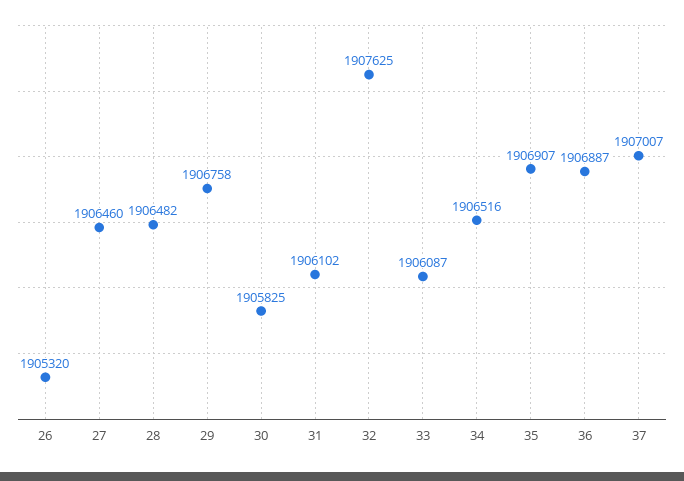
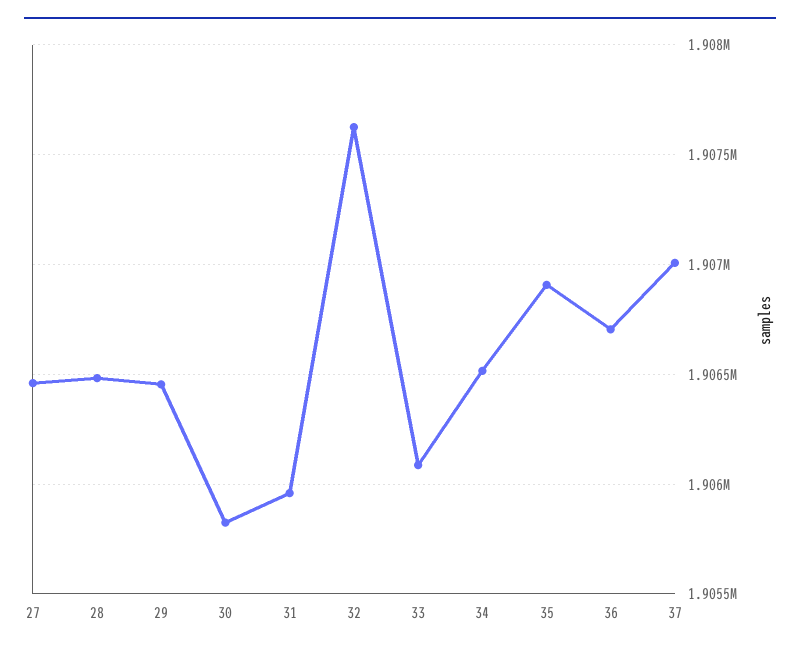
  {
-   "26": 1905320,
    "27": 1906460,
    "28": 1906482,
-   "29": 1906758,
+   "29": 1906450,
    "30": 1905825,
-   "31": 1906102,
+   "31": 1905950,
    "32": 1907625,
    "33": 1906087,
    "34": 1906516,
    "35": 1906907,
-   "36": 1906887,
+   "36": 1906700,
    "37": 1907007
  }

